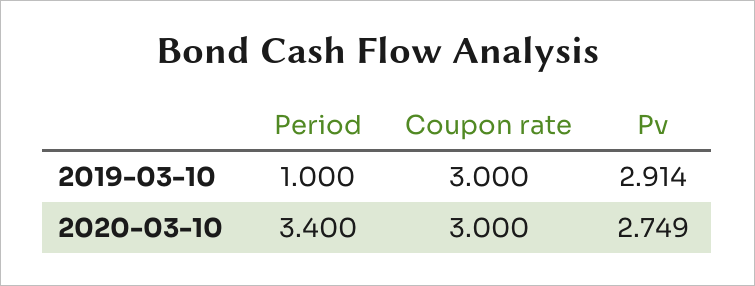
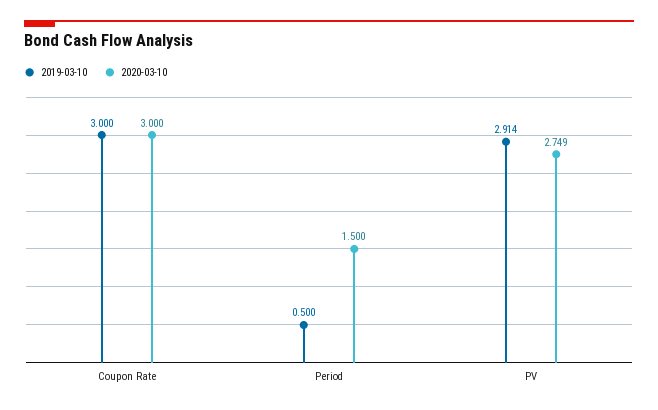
  {
    "2019-03-10": {
-     "Period": 1,
+     "Period": 0.5,
      "Coupon rate": 3,
      "Pv": 2.914
    },
    "2020-03-10": {
-     "Period": 3.4,
+     "Period": 1.5,
      "Coupon rate": 3,
      "Pv": 2.749
    }
  }

